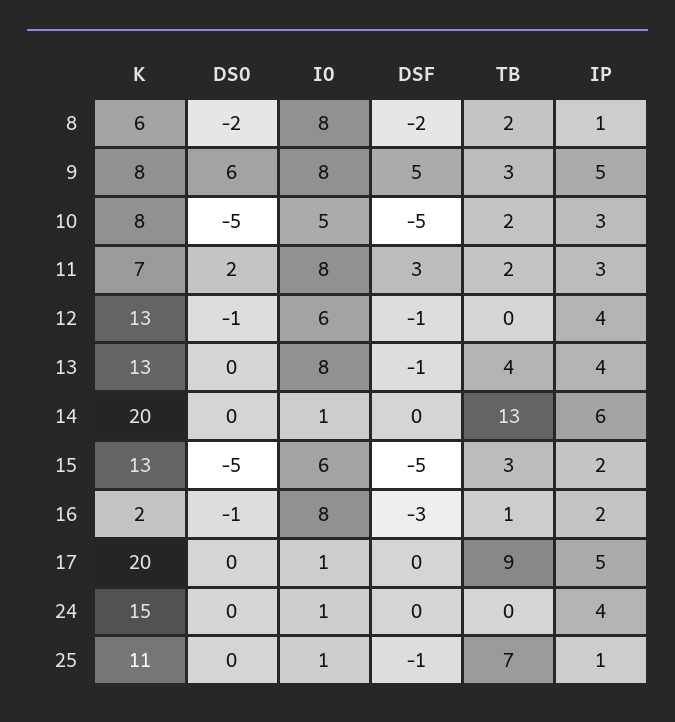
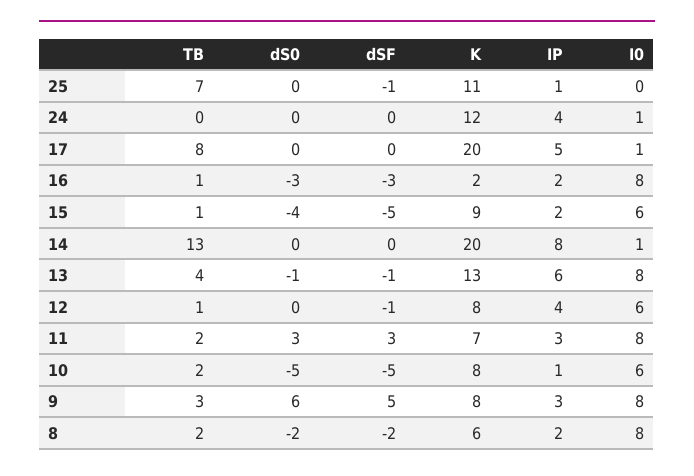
  {
    "K": {
      "8": 6,
      "9": 8,
      "10": 8,
      "11": 7,
-     "12": 13,
+     "12": 8,
      "13": 13,
      "14": 20,
-     "15": 13,
+     "15": 9,
      "16": 2,
      "17": 20,
-     "24": 15,
+     "24": 12,
      "25": 11
    },
    "DS0": {
      "8": -2,
      "9": 6,
      "10": -5,
-     "11": 2,
+     "11": 3,
-     "12": -1,
+     "12": 0,
-     "13": 0,
+     "13": -1,
      "14": 0,
-     "15": -5,
+     "15": -4,
-     "16": -1,
+     "16": -3,
      "17": 0,
      "24": 0,
      "25": 0
    },
    "I0": {
      "8": 8,
      "9": 8,
-     "10": 5,
+     "10": 6,
      "11": 8,
      "12": 6,
      "13": 8,
      "14": 1,
      "15": 6,
      "16": 8,
      "17": 1,
      "24": 1,
-     "25": 1
+     "25": 0
    },
    "DSF": {
      "8": -2,
      "9": 5,
      "10": -5,
      "11": 3,
      "12": -1,
      "13": -1,
      "14": 0,
      "15": -5,
      "16": -3,
      "17": 0,
      "24": 0,
      "25": -1
    },
    "TB": {
      "8": 2,
      "9": 3,
      "10": 2,
      "11": 2,
-     "12": 0,
+     "12": 1,
      "13": 4,
      "14": 13,
-     "15": 3,
+     "15": 1,
      "16": 1,
-     "17": 9,
+     "17": 8,
      "24": 0,
      "25": 7
    },
    "IP": {
-     "8": 1,
+     "8": 2,
-     "9": 5,
+     "9": 3,
-     "10": 3,
+     "10": 1,
      "11": 3,
      "12": 4,
-     "13": 4,
+     "13": 6,
-     "14": 6,
+     "14": 8,
      "15": 2,
      "16": 2,
      "17": 5,
      "24": 4,
      "25": 1
    }
  }

